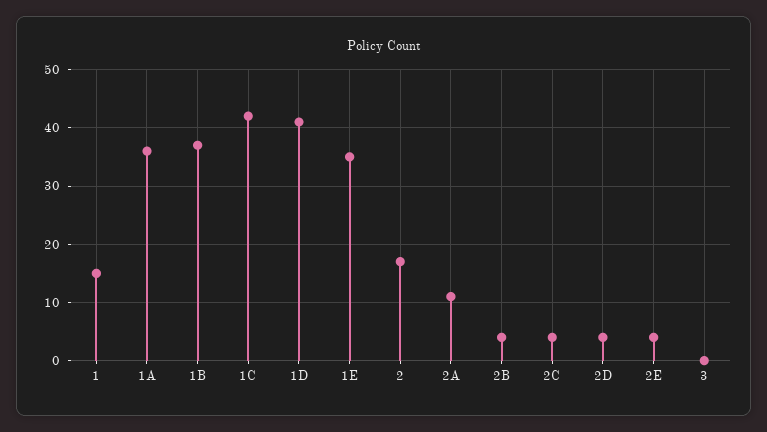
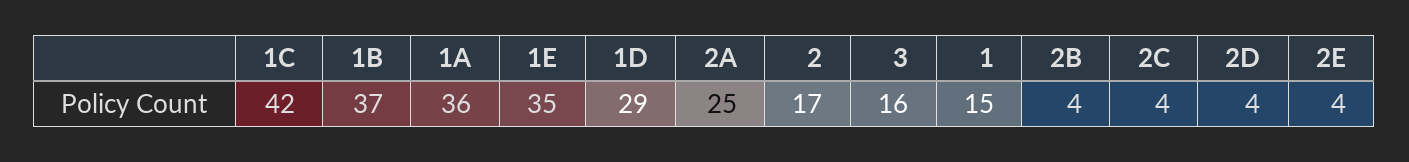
  {
    "1": 15,
    "1A": 36,
    "1B": 37,
    "1C": 42,
-   "1D": 40,
+   "1D": 29,
    "1E": 35,
    "2": 17,
-   "2A": 10,
+   "2A": 25,
    "2B": 4,
    "2C": 4,
    "2D": 4,
    "2E": 4,
-   "3": 0
+   "3": 16
  }

